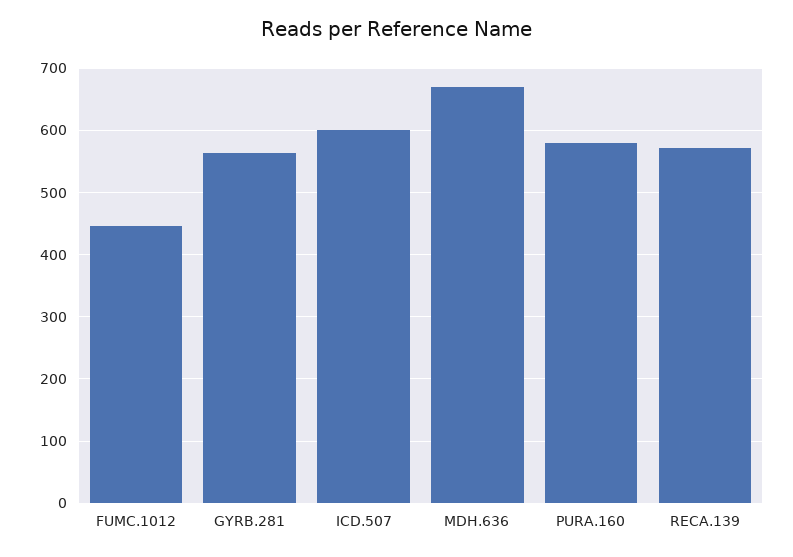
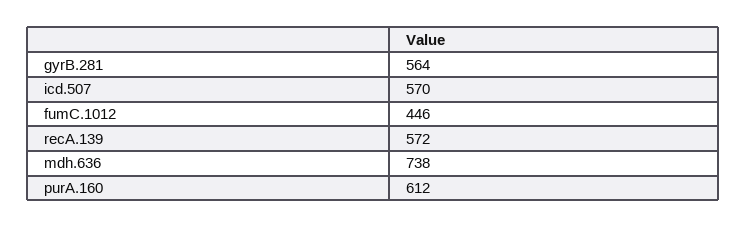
  {
    "FUMC.1012": 446,
    "GYRB.281": 564,
-   "ICD.507": 600,
+   "ICD.507": 570,
-   "MDH.636": 670,
+   "MDH.636": 738,
-   "PURA.160": 580,
+   "PURA.160": 612,
    "RECA.139": 572
  }

